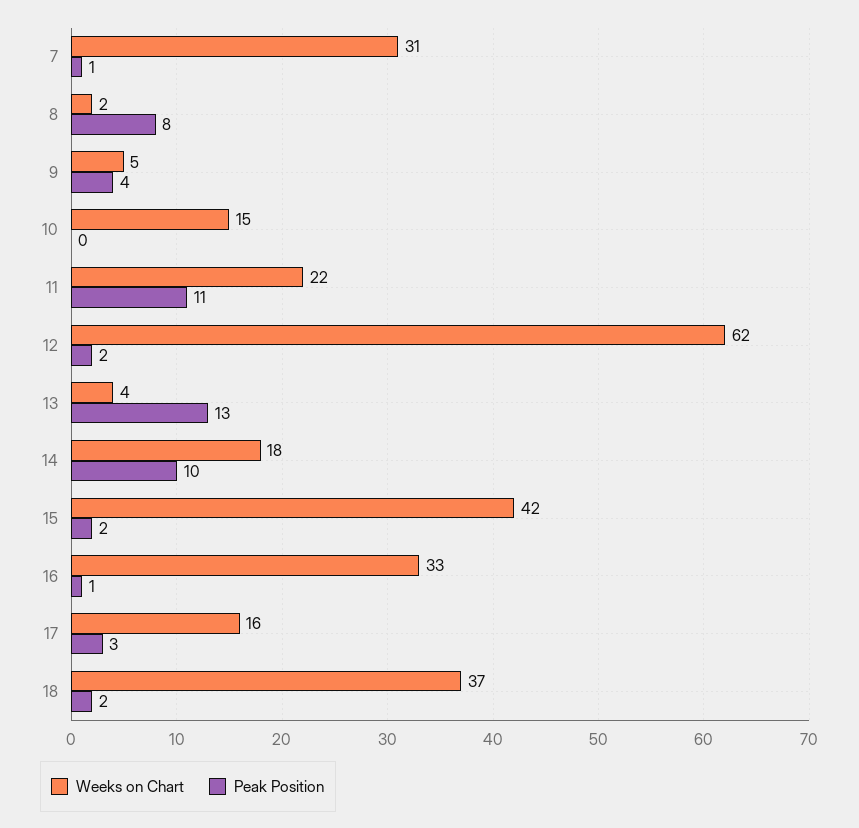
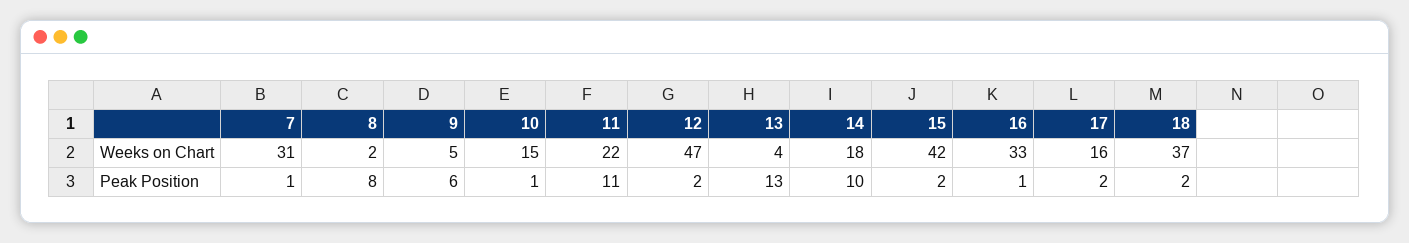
  {
    "Weeks on Chart": {
      "7": 31,
      "8": 2,
      "9": 5,
      "10": 15,
      "11": 22,
-     "12": 62,
+     "12": 47,
      "13": 4,
      "14": 18,
      "15": 42,
      "16": 33,
      "17": 16,
      "18": 37
    },
    "Peak Position": {
      "7": 1,
      "8": 8,
-     "9": 4,
+     "9": 6,
-     "10": 0,
+     "10": 1,
      "11": 11,
      "12": 2,
      "13": 13,
      "14": 10,
      "15": 2,
      "16": 1,
-     "17": 3,
+     "17": 2,
      "18": 2
    }
  }

